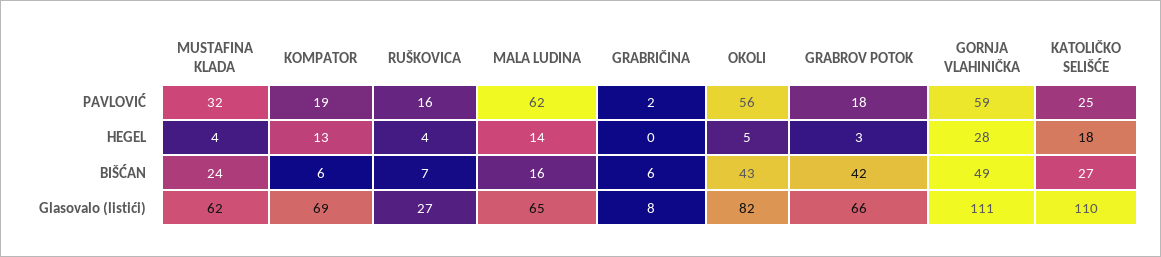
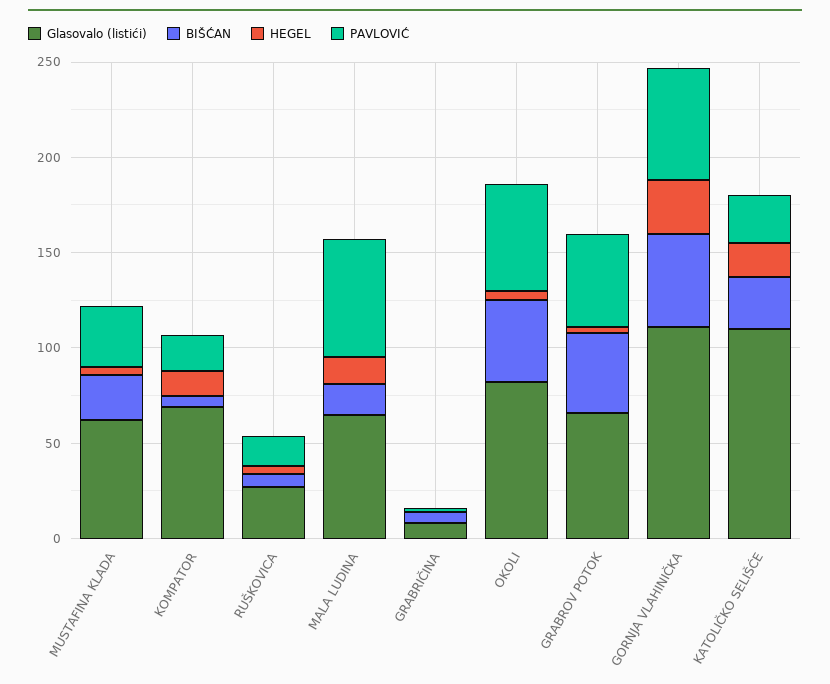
  {
    "PAVLOVIĆ": {
      "MUSTAFINA KLADA": 32,
      "KOMPATOR": 19,
      "RUŠKOVICA": 16,
      "MALA LUDINA": 62,
      "GRABRIČINA": 2,
      "OKOLI": 56,
-     "GRABROV POTOK": 18,
+     "GRABROV POTOK": 50,
      "GORNJA VLAHINIČKA": 59,
      "KATOLIČKO SELIŠĆE": 25
    },
    "HEGEL": {
      "MUSTAFINA KLADA": 4,
      "KOMPATOR": 13,
      "RUŠKOVICA": 4,
      "MALA LUDINA": 14,
      "GRABRIČINA": 0,
      "OKOLI": 5,
      "GRABROV POTOK": 3,
      "GORNJA VLAHINIČKA": 28,
      "KATOLIČKO SELIŠĆE": 18
    },
    "BIŠĆAN": {
      "MUSTAFINA KLADA": 24,
      "KOMPATOR": 6,
      "RUŠKOVICA": 7,
      "MALA LUDINA": 16,
      "GRABRIČINA": 6,
      "OKOLI": 43,
      "GRABROV POTOK": 42,
      "GORNJA VLAHINIČKA": 49,
      "KATOLIČKO SELIŠĆE": 27
    },
    "Glasovalo (listići)": {
      "MUSTAFINA KLADA": 62,
      "KOMPATOR": 69,
      "RUŠKOVICA": 27,
      "MALA LUDINA": 65,
      "GRABRIČINA": 8,
      "OKOLI": 82,
      "GRABROV POTOK": 66,
      "GORNJA VLAHINIČKA": 111,
      "KATOLIČKO SELIŠĆE": 110
    }
  }

